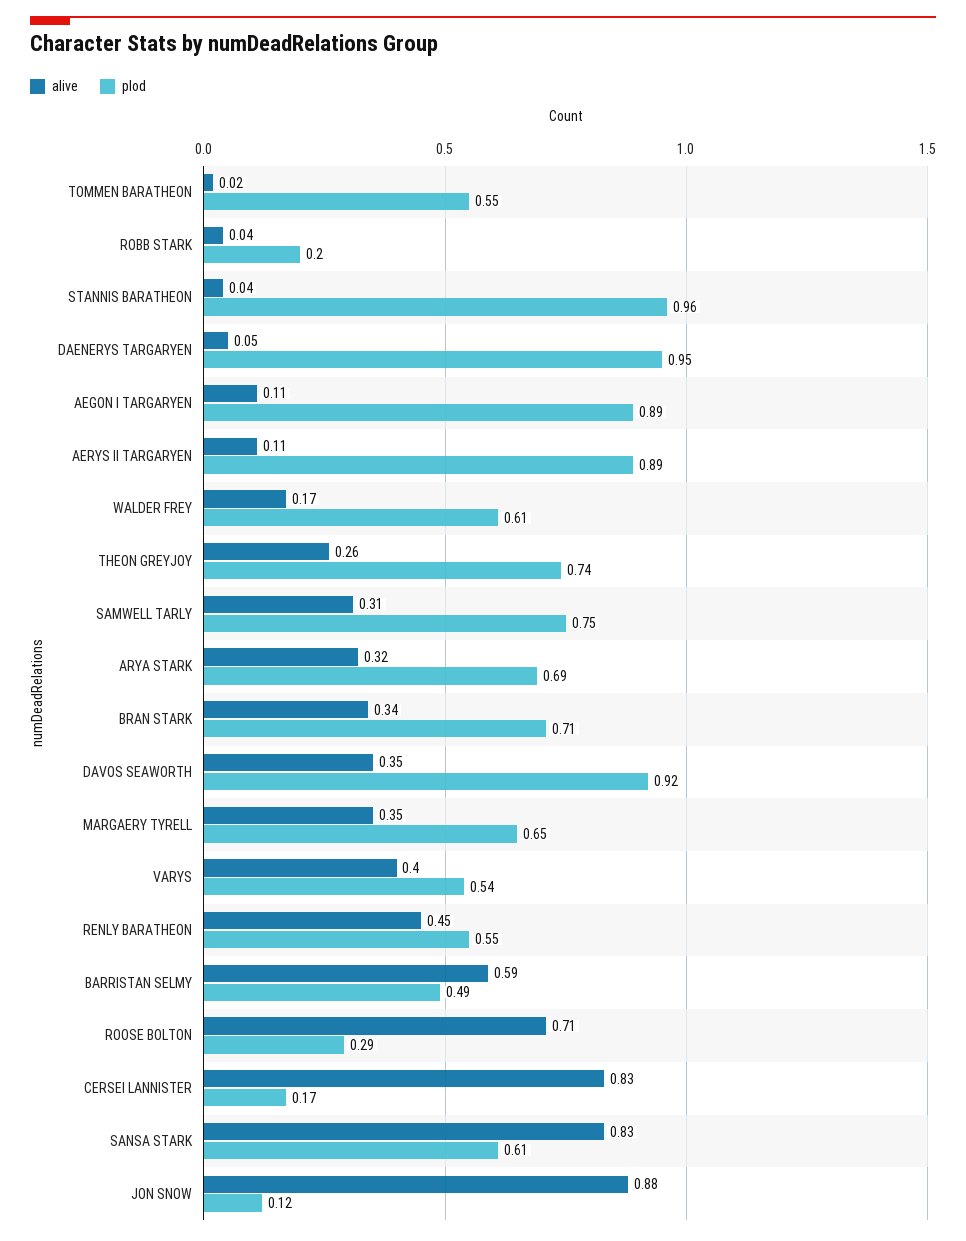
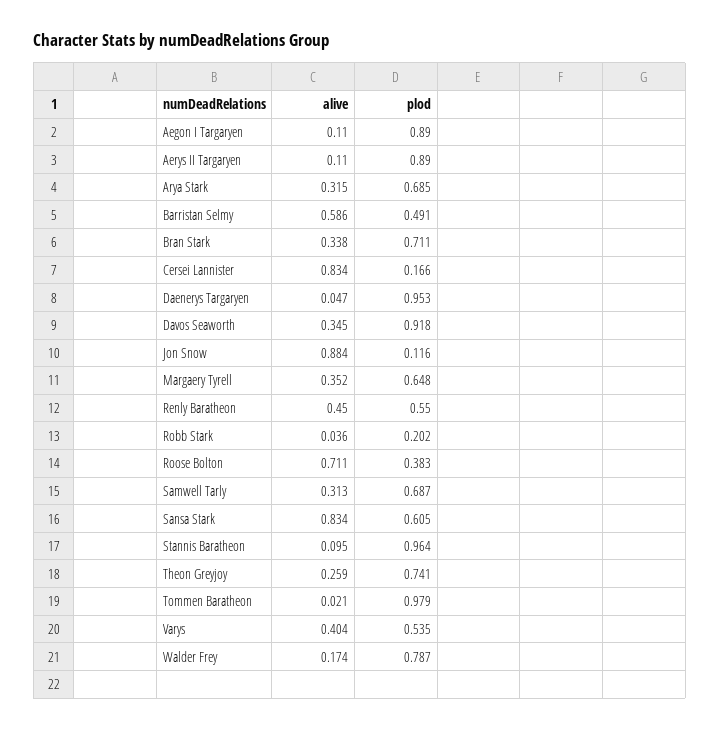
  {
    "alive": {
      "TOMMEN BARATHEON": 0.021,
      "ROBB STARK": 0.036,
-     "STANNIS BARATHEON": 0.04,
+     "STANNIS BARATHEON": 0.095,
      "DAENERYS TARGARYEN": 0.047,
      "AEGON I TARGARYEN": 0.11,
      "AERYS II TARGARYEN": 0.11,
      "WALDER FREY": 0.174,
      "THEON GREYJOY": 0.259,
      "SAMWELL TARLY": 0.313,
      "ARYA STARK": 0.315,
      "BRAN STARK": 0.338,
      "DAVOS SEAWORTH": 0.345,
      "MARGAERY TYRELL": 0.352,
      "VARYS": 0.404,
      "RENLY BARATHEON": 0.45,
      "BARRISTAN SELMY": 0.586,
      "ROOSE BOLTON": 0.711,
      "CERSEI LANNISTER": 0.834,
      "SANSA STARK": 0.834,
      "JON SNOW": 0.884
    },
    "plod": {
-     "TOMMEN BARATHEON": 0.55,
+     "TOMMEN BARATHEON": 0.979,
      "ROBB STARK": 0.202,
      "STANNIS BARATHEON": 0.964,
      "DAENERYS TARGARYEN": 0.953,
      "AEGON I TARGARYEN": 0.89,
      "AERYS II TARGARYEN": 0.89,
-     "WALDER FREY": 0.61,
+     "WALDER FREY": 0.787,
      "THEON GREYJOY": 0.741,
-     "SAMWELL TARLY": 0.75,
+     "SAMWELL TARLY": 0.687,
      "ARYA STARK": 0.685,
      "BRAN STARK": 0.711,
      "DAVOS SEAWORTH": 0.918,
      "MARGAERY TYRELL": 0.648,
      "VARYS": 0.535,
      "RENLY BARATHEON": 0.55,
      "BARRISTAN SELMY": 0.491,
-     "ROOSE BOLTON": 0.29,
+     "ROOSE BOLTON": 0.383,
      "CERSEI LANNISTER": 0.166,
      "SANSA STARK": 0.605,
      "JON SNOW": 0.116
    }
  }

